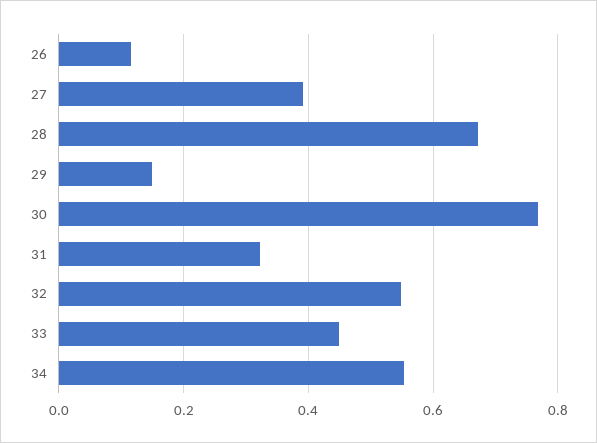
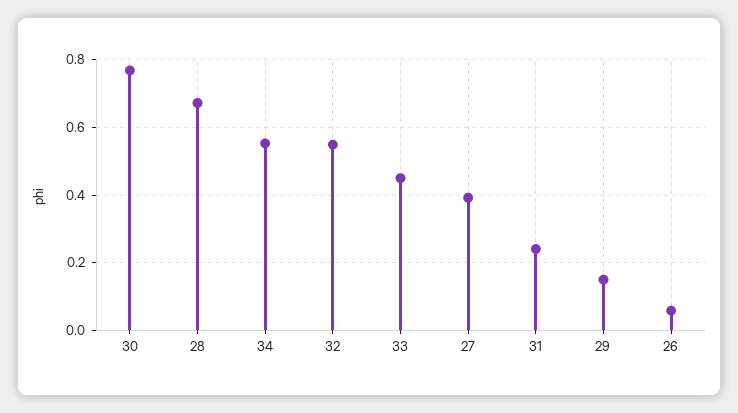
  {
-   "26": 0.12,
+   "26": 0.06,
    "27": 0.4,
    "28": 0.68,
    "29": 0.14,
    "30": 0.76,
-   "31": 0.32,
+   "31": 0.24,
    "32": 0.54,
    "33": 0.44,
    "34": 0.56
  }

